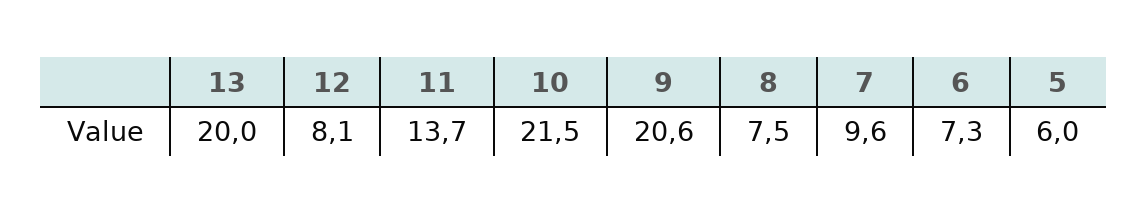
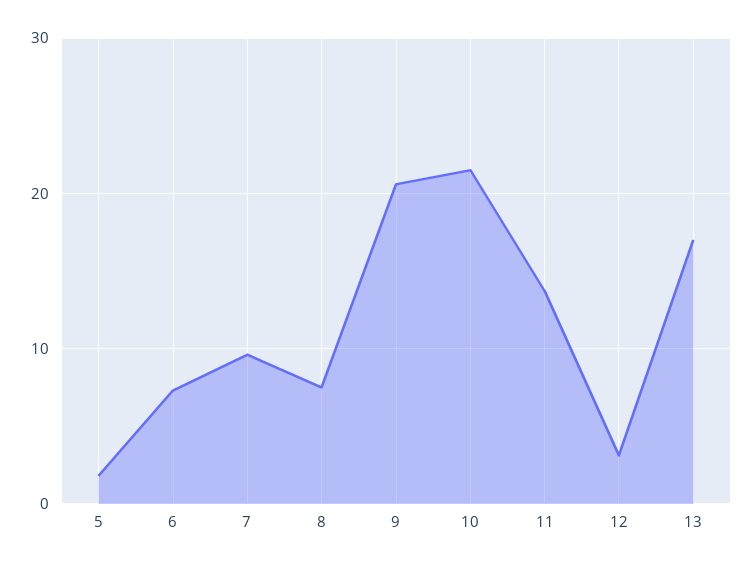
  {
-   "13": 20,
+   "13": 17,
-   "12": 8.1,
+   "12": 3,
    "11": 13.7,
    "10": 21.5,
    "9": 20.6,
    "8": 7.5,
    "7": 9.6,
    "6": 7.3,
-   "5": 6
+   "5": 2
  }

